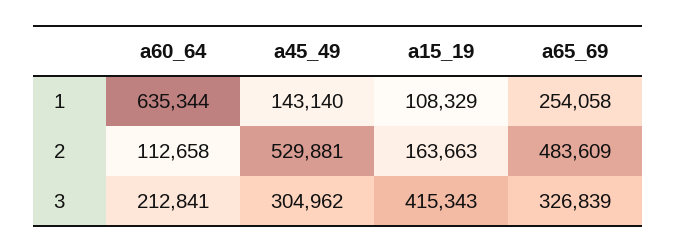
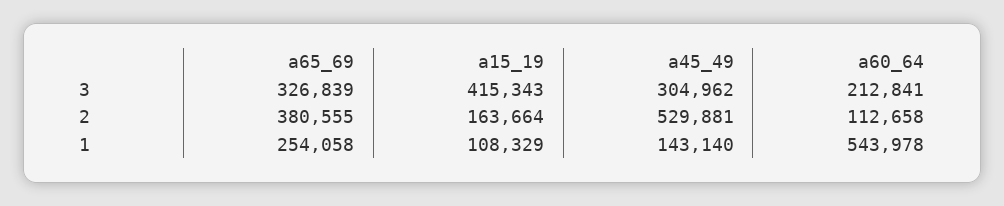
  {
    "a60_64": {
-     "1": 635344,
+     "1": 543978,
      "2": 112658,
      "3": 212841
    },
    "a45_49": {
      "1": 143140,
      "2": 529881,
      "3": 304962
    },
    "a15_19": {
      "1": 108329,
-     "2": 163663,
+     "2": 163664,
      "3": 415343
    },
    "a65_69": {
      "1": 254058,
-     "2": 483609,
+     "2": 380555,
      "3": 326839
    }
  }

